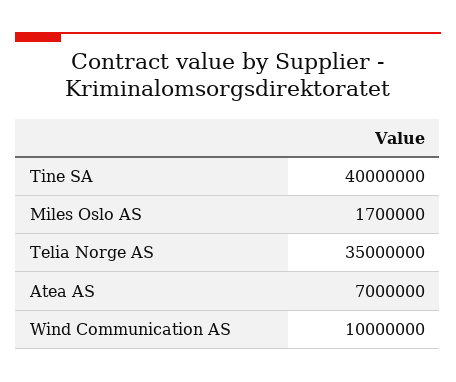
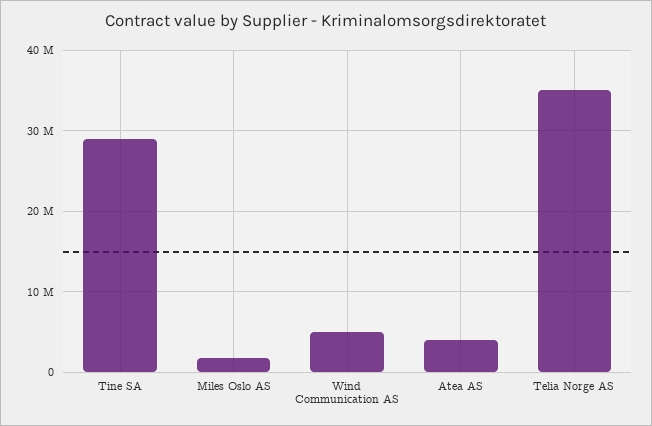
  {
-   "Tine SA": 40000000,
+   "Tine SA": 29000000,
    "Miles Oslo AS": 1700000,
    "Telia Norge AS": 35000000,
-   "Atea AS": 7000000,
+   "Atea AS": 4000000,
-   "Wind Communication AS": 10000000
+   "Wind Communication AS": 5000000
  }

